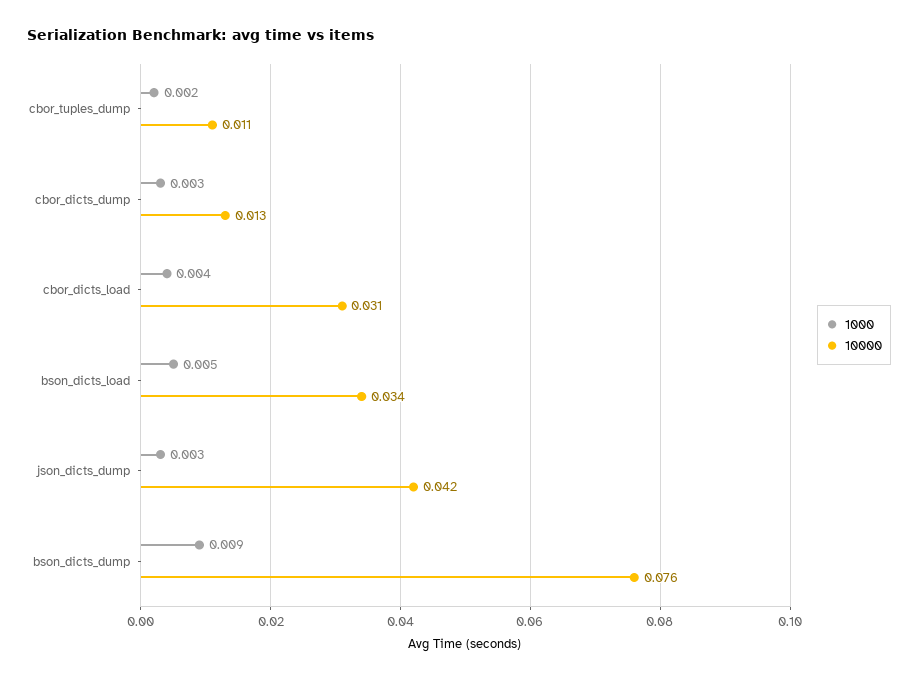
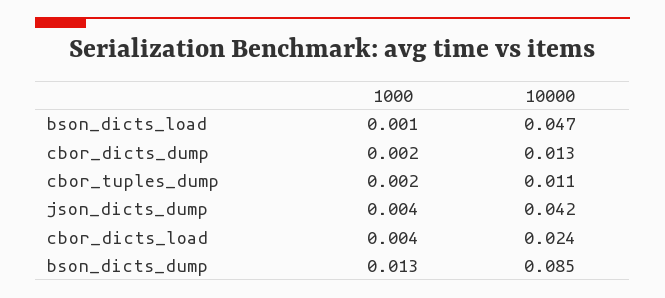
  {
    "1000": {
      "cbor_tuples_dump": 0.002,
-     "cbor_dicts_dump": 0.003,
+     "cbor_dicts_dump": 0.002,
      "cbor_dicts_load": 0.004,
-     "bson_dicts_load": 0.005,
+     "bson_dicts_load": 0.001,
-     "json_dicts_dump": 0.003,
+     "json_dicts_dump": 0.004,
-     "bson_dicts_dump": 0.009
+     "bson_dicts_dump": 0.013
    },
    "10000": {
      "cbor_tuples_dump": 0.011,
      "cbor_dicts_dump": 0.013,
-     "cbor_dicts_load": 0.031,
+     "cbor_dicts_load": 0.024,
-     "bson_dicts_load": 0.034,
+     "bson_dicts_load": 0.047,
      "json_dicts_dump": 0.042,
-     "bson_dicts_dump": 0.076
+     "bson_dicts_dump": 0.085
    }
  }

